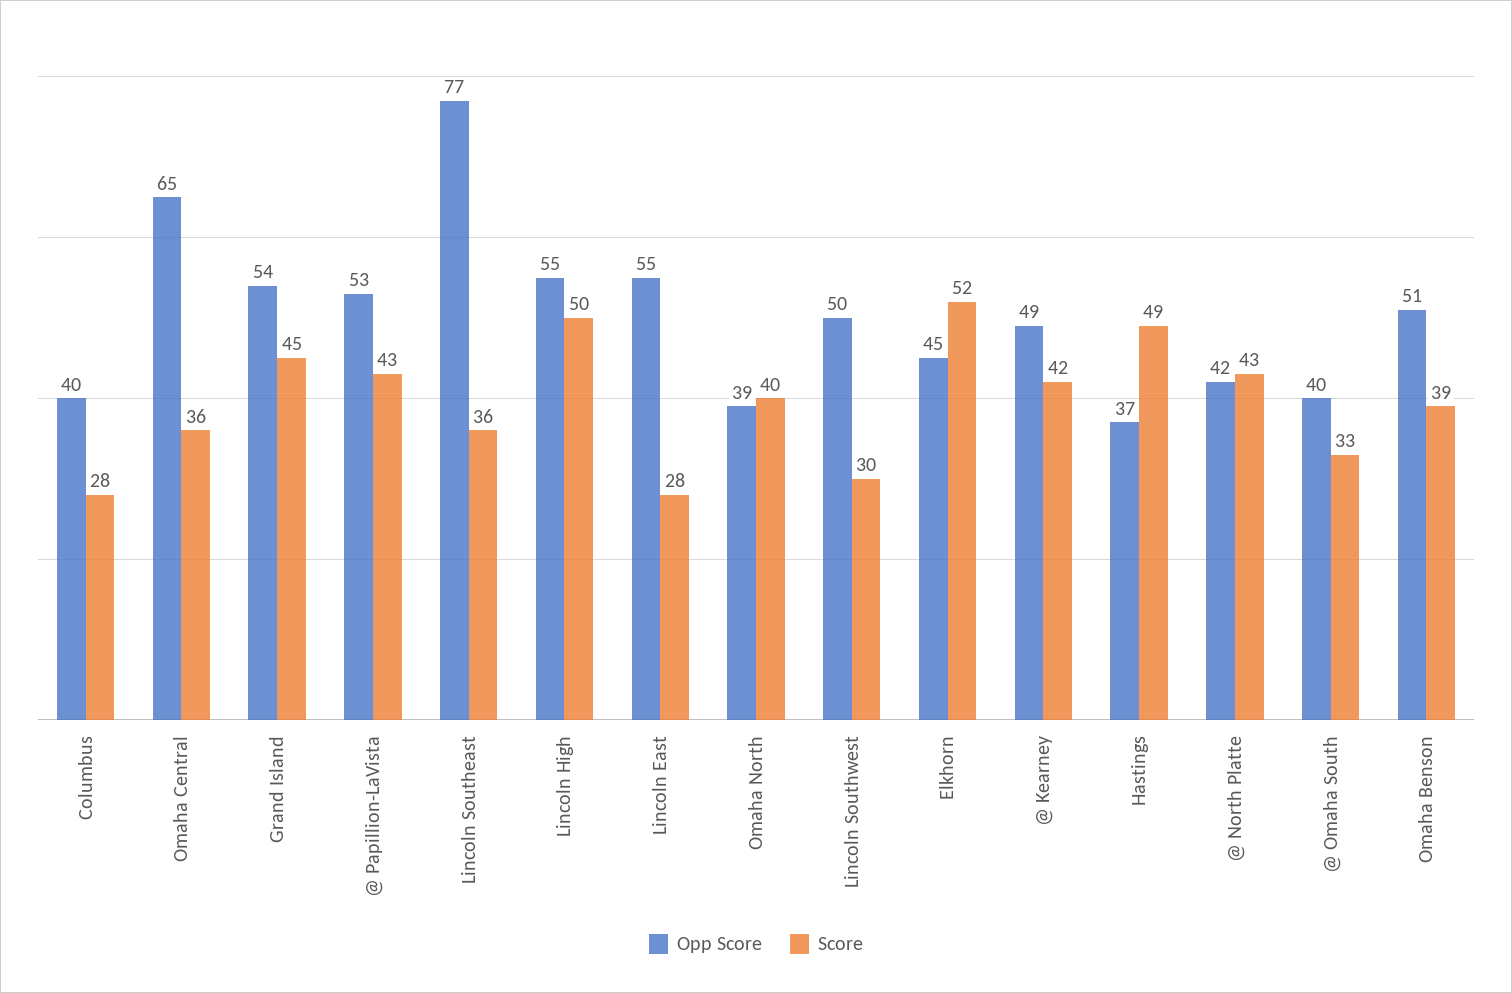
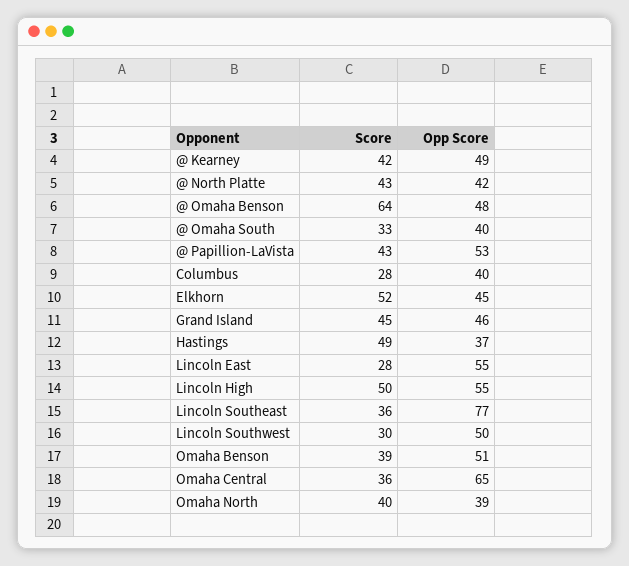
  {
    "Opp Score": {
      "Columbus": 40,
      "Omaha Central": 65,
-     "Grand Island": 54,
+     "Grand Island": 46,
      "@ Papillion-LaVista": 53,
      "Lincoln Southeast": 77,
      "Lincoln High": 55,
      "Lincoln East": 55,
      "Omaha North": 39,
      "Lincoln Southwest": 50,
      "Elkhorn": 45,
      "@ Kearney": 49,
      "Hastings": 37,
      "@ North Platte": 42,
      "@ Omaha South": 40,
-     "Omaha Benson": 51
+     "Omaha Benson": 51,
+     "@ Omaha Benson": 48
    },
    "Score": {
      "Columbus": 28,
      "Omaha Central": 36,
      "Grand Island": 45,
      "@ Papillion-LaVista": 43,
      "Lincoln Southeast": 36,
      "Lincoln High": 50,
      "Lincoln East": 28,
      "Omaha North": 40,
      "Lincoln Southwest": 30,
      "Elkhorn": 52,
      "@ Kearney": 42,
      "Hastings": 49,
      "@ North Platte": 43,
      "@ Omaha South": 33,
-     "Omaha Benson": 39
+     "Omaha Benson": 39,
+     "@ Omaha Benson": 64
    }
  }

